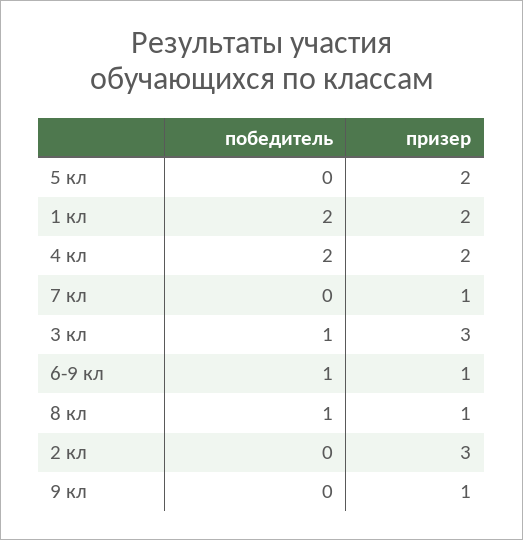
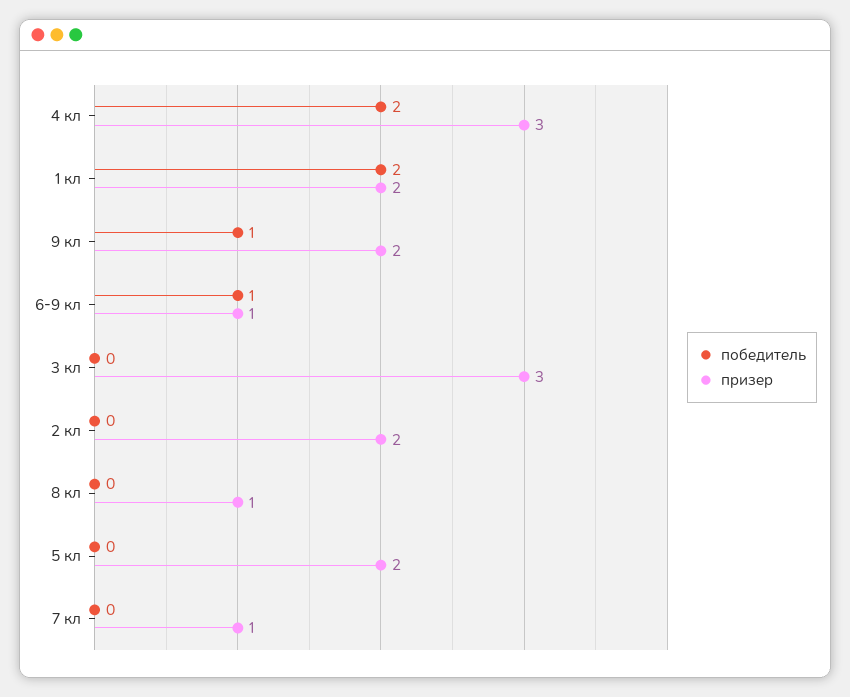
  {
    "победитель": {
      "5 кл": 0,
      "1 кл": 2,
      "4 кл": 2,
      "7 кл": 0,
-     "3 кл": 1,
+     "3 кл": 0,
      "6-9 кл": 1,
-     "8 кл": 1,
+     "8 кл": 0,
      "2 кл": 0,
-     "9 кл": 0
+     "9 кл": 1
    },
    "призер": {
      "5 кл": 2,
      "1 кл": 2,
-     "4 кл": 2,
+     "4 кл": 3,
      "7 кл": 1,
      "3 кл": 3,
      "6-9 кл": 1,
      "8 кл": 1,
-     "2 кл": 3,
+     "2 кл": 2,
-     "9 кл": 1
+     "9 кл": 2
    }
  }

